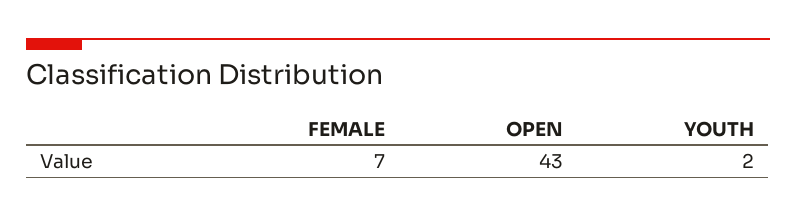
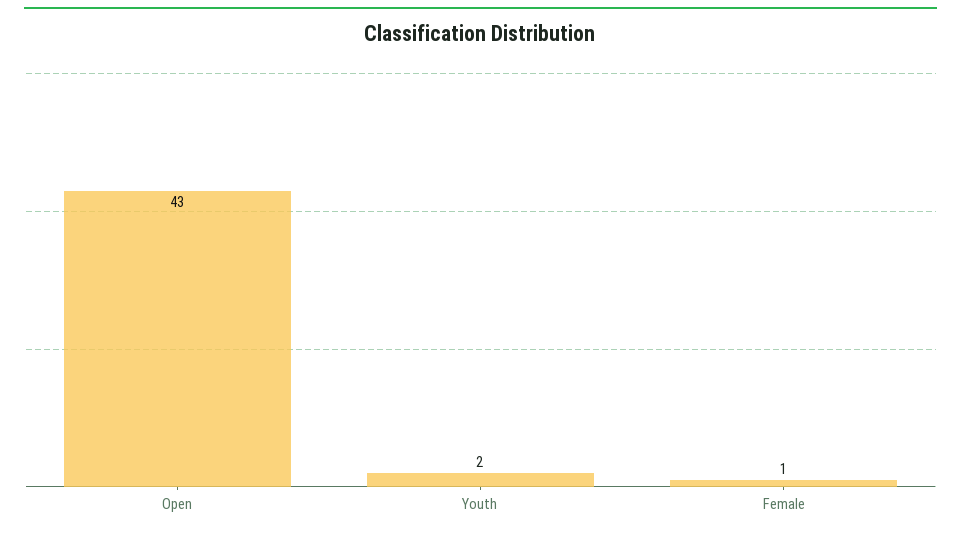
  {
-   "FEMALE": 7,
+   "FEMALE": 1,
    "OPEN": 43,
    "YOUTH": 2
  }

